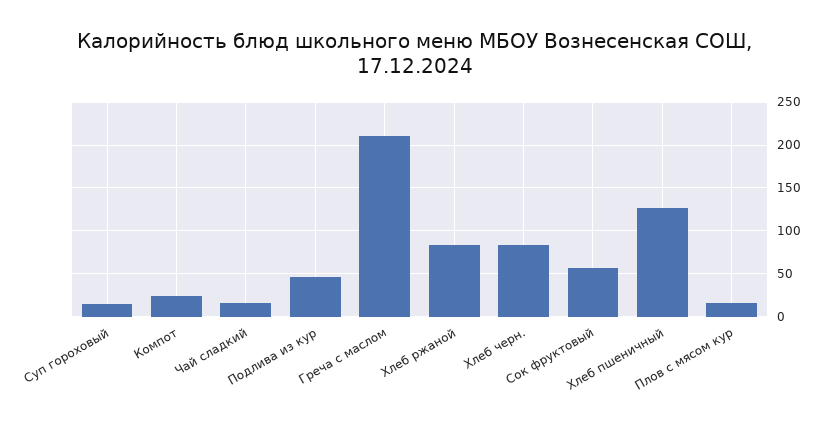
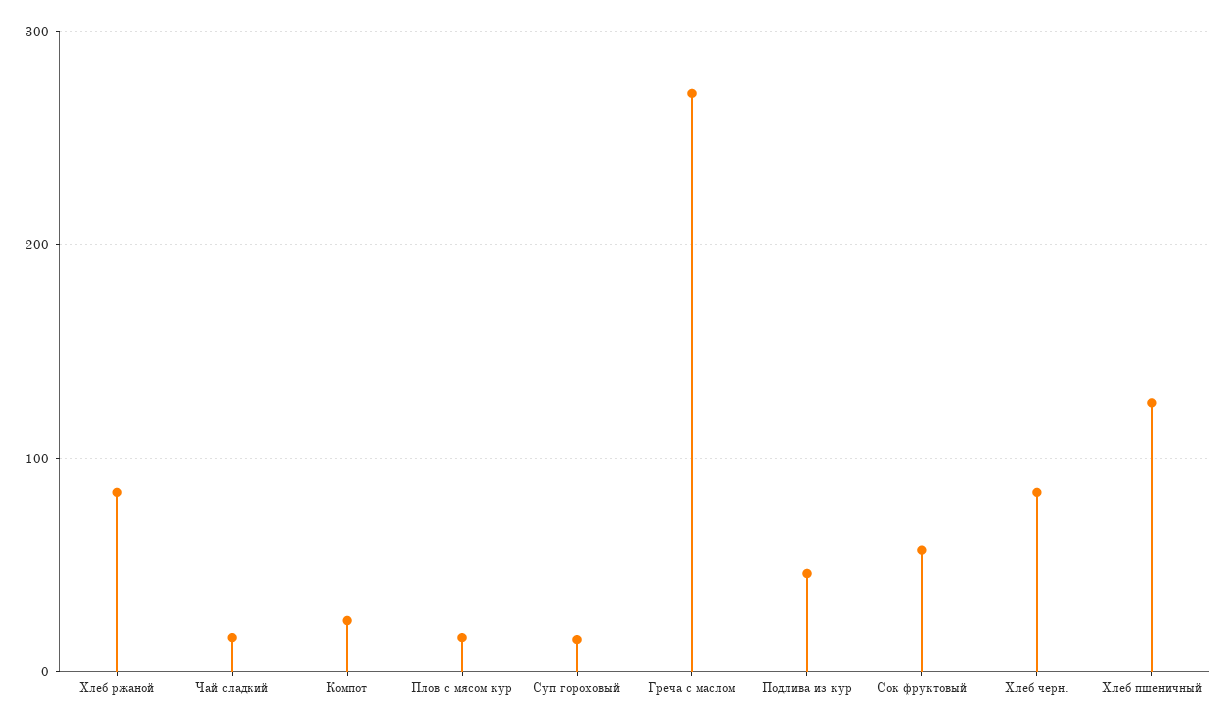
  {
    "Суп гороховый": 20,
    "Компот": 20,
    "Чай сладкий": 20,
    "Подлива из кур": 50,
-   "Греча с маслом": 210,
+   "Греча с маслом": 270,
    "Хлеб ржаной": 80,
    "Хлеб черн.": 80,
    "Сок фруктовый": 60,
    "Хлеб пшеничный": 130,
    "Плов с мясом кур": 20
  }

